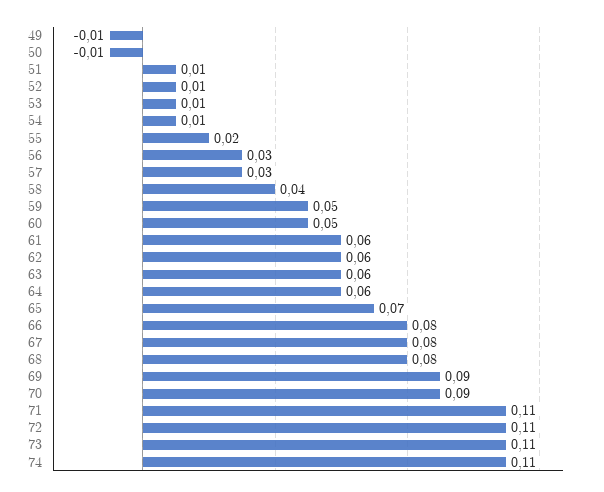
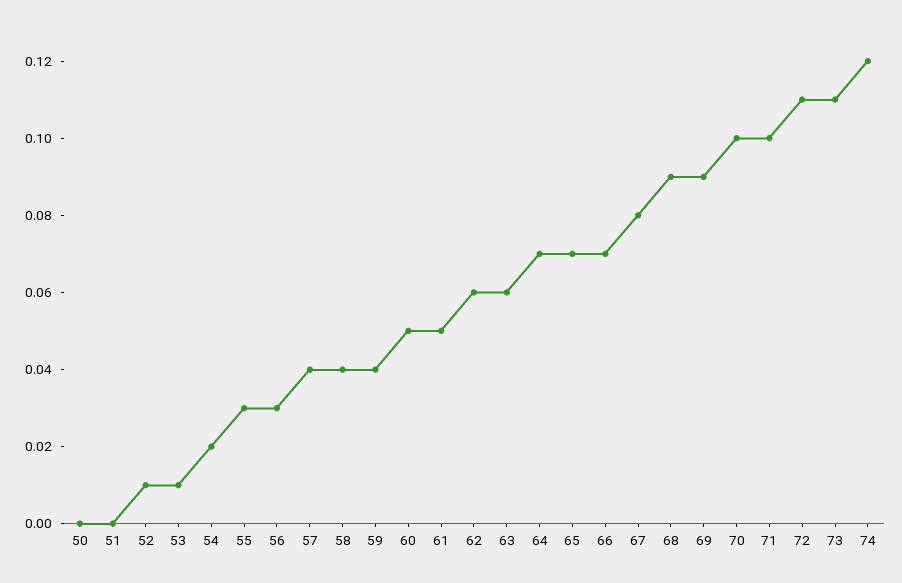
  {
-   "49": -0.01,
-   "50": -0.01,
+   "50": 0,
-   "51": 0.01,
+   "51": 0,
    "52": 0.01,
    "53": 0.01,
-   "54": 0.01,
+   "54": 0.02,
-   "55": 0.02,
+   "55": 0.03,
    "56": 0.03,
-   "57": 0.03,
+   "57": 0.04,
    "58": 0.04,
-   "59": 0.05,
+   "59": 0.04,
    "60": 0.05,
-   "61": 0.06,
+   "61": 0.05,
    "62": 0.06,
    "63": 0.06,
-   "64": 0.06,
+   "64": 0.07,
    "65": 0.07,
-   "66": 0.08,
+   "66": 0.07,
    "67": 0.08,
-   "68": 0.08,
+   "68": 0.09,
    "69": 0.09,
-   "70": 0.09,
+   "70": 0.1,
-   "71": 0.11,
+   "71": 0.1,
    "72": 0.11,
    "73": 0.11,
-   "74": 0.11
+   "74": 0.12
  }

